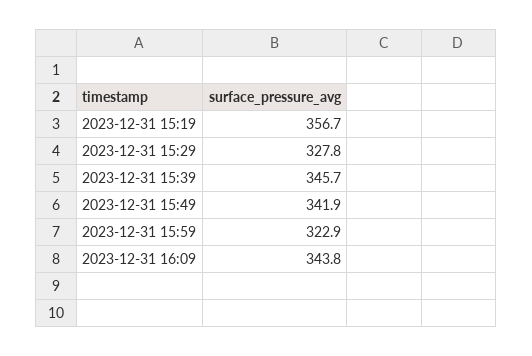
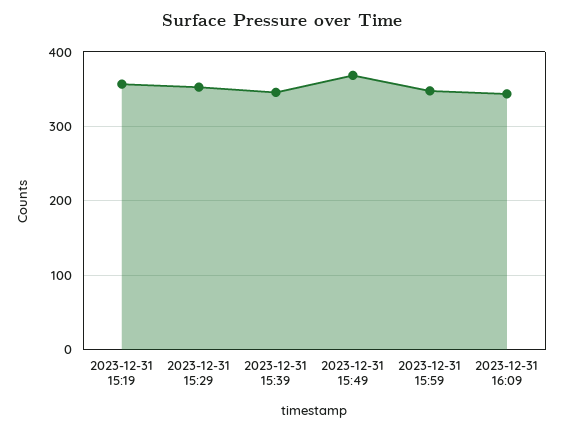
  {
    "2023-12-31 15:19": 356.7,
-   "2023-12-31 15:29": 327.8,
+   "2023-12-31 15:29": 350,
    "2023-12-31 15:39": 345.7,
-   "2023-12-31 15:49": 341.9,
+   "2023-12-31 15:49": 370,
-   "2023-12-31 15:59": 322.9,
+   "2023-12-31 15:59": 350,
    "2023-12-31 16:09": 343.8
  }

